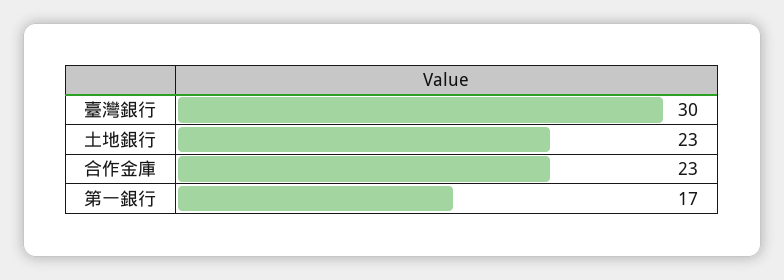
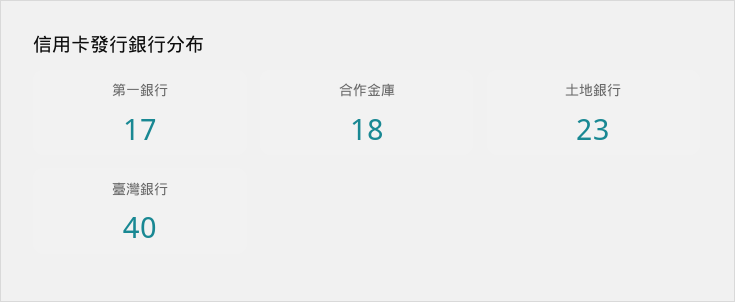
  {
-   "臺灣銀行": 30,
+   "臺灣銀行": 40,
    "土地銀行": 23,
-   "合作金庫": 23,
+   "合作金庫": 18,
    "第一銀行": 17
  }

